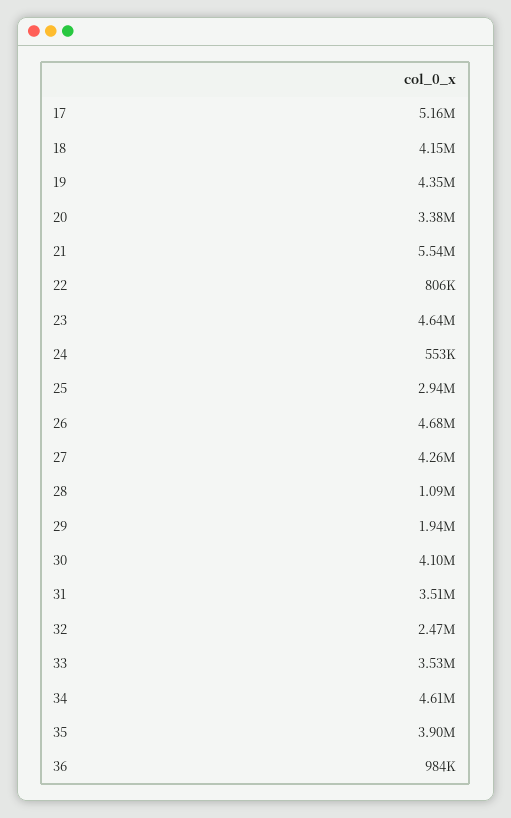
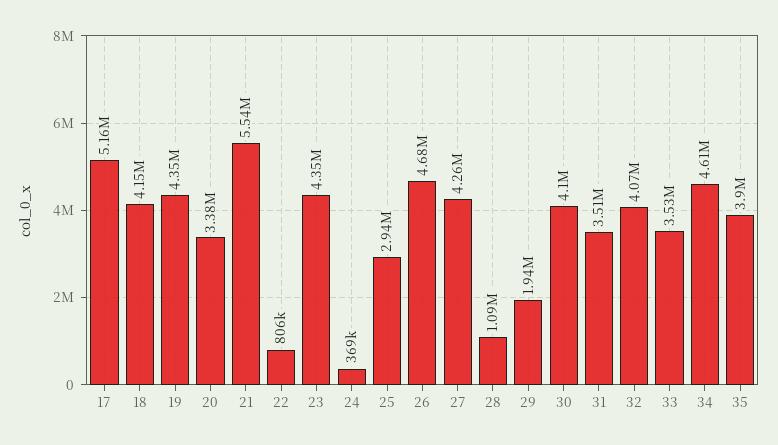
  {
    "17": 5160000,
    "18": 4150000,
    "19": 4350000,
    "20": 3380000,
    "21": 5540000,
    "22": 806000,
-   "23": 4640000,
+   "23": 4350000,
-   "24": 553000,
+   "24": 369000,
    "25": 2940000,
    "26": 4680000,
    "27": 4260000,
    "28": 1090000,
    "29": 1940000,
    "30": 4100000,
    "31": 3510000,
-   "32": 2470000,
+   "32": 4070000,
    "33": 3530000,
    "34": 4610000,
-   "35": 3900000,
+   "35": 3900000
-   "36": 984000
  }

